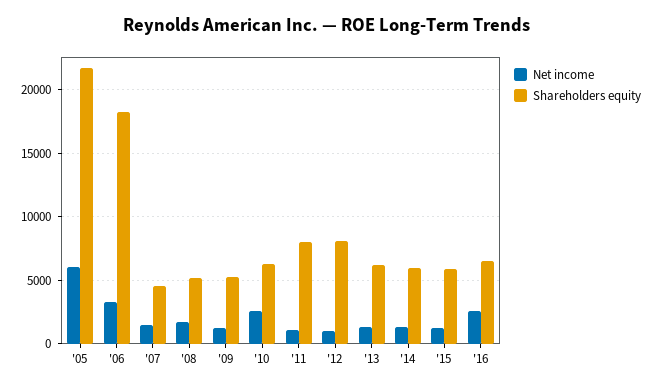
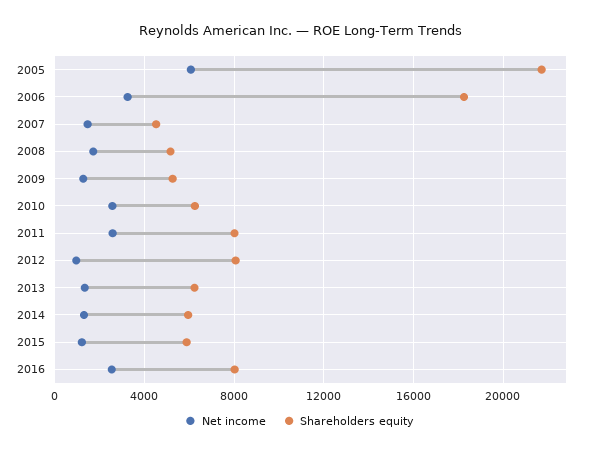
  {
    "Net income": {
      "'05": 6000,
      "'06": 3500,
      "'07": 1500,
      "'08": 1500,
      "'09": 1500,
      "'10": 2500,
-     "'11": 1000,
+     "'11": 2500,
      "'12": 1000,
      "'13": 1500,
      "'14": 1500,
      "'15": 1000,
      "'16": 2500
    },
    "Shareholders equity": {
      "'05": 21500,
      "'06": 18500,
      "'07": 4500,
      "'08": 5000,
      "'09": 5500,
      "'10": 6500,
      "'11": 8000,
      "'12": 8000,
      "'13": 6000,
      "'14": 6000,
      "'15": 6000,
-     "'16": 6500
+     "'16": 8000
    }
  }

